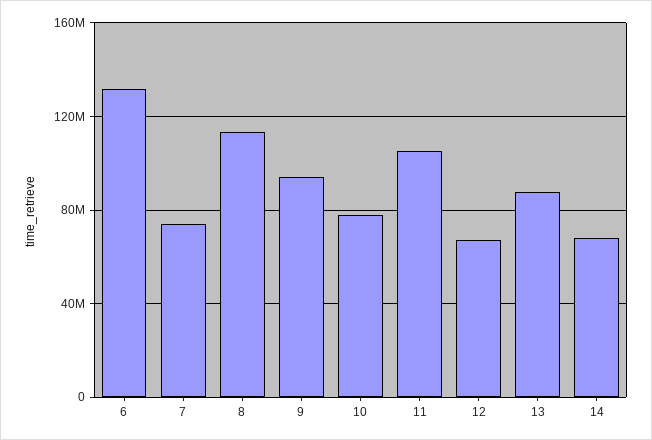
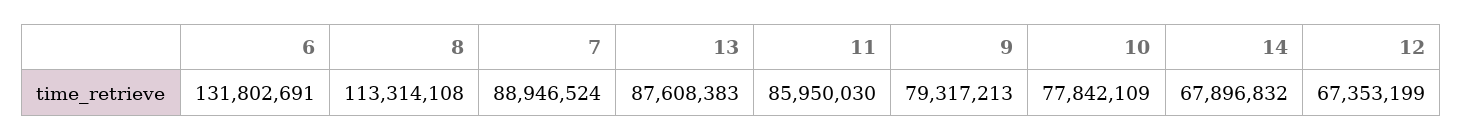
  {
    "6": 131802691,
-   "7": 75000000,
+   "7": 88946524,
    "8": 113314108,
-   "9": 95000000,
+   "9": 79317213,
    "10": 77842109,
-   "11": 105000000,
+   "11": 85950030,
    "12": 67353199,
    "13": 87608383,
    "14": 67896832
  }

